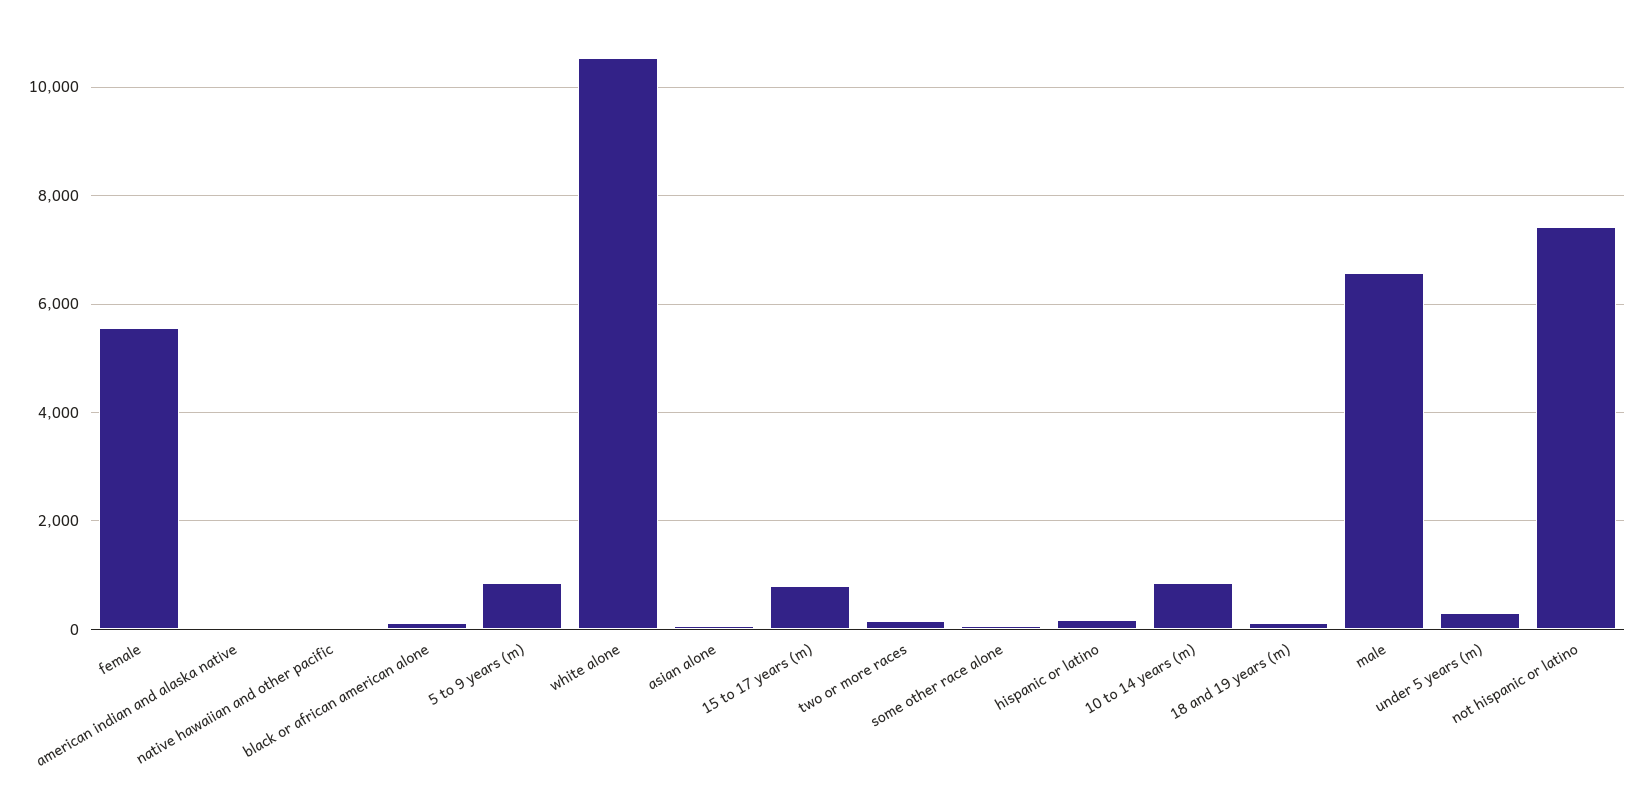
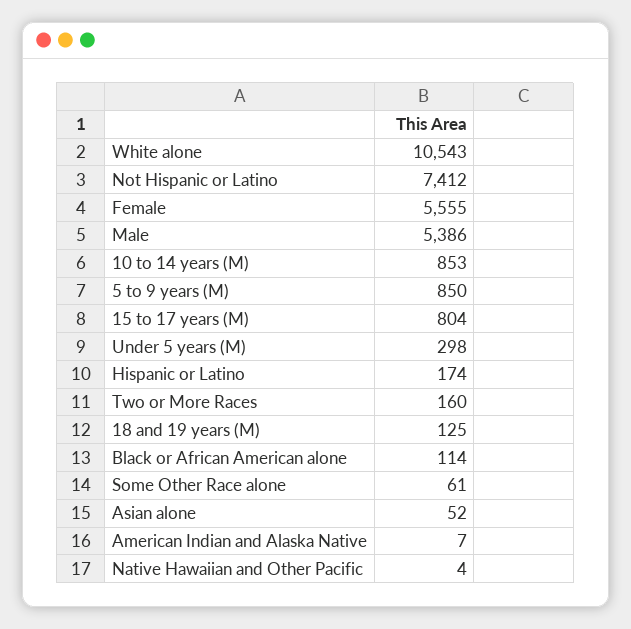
  {
    "female": 5555,
    "american indian and alaska native": 7,
    "native hawaiian and other pacific": 4,
    "black or african american alone": 114,
    "5 to 9 years (m)": 850,
    "white alone": 10543,
    "asian alone": 52,
    "15 to 17 years (m)": 804,
    "two or more races": 160,
    "some other race alone": 61,
    "hispanic or latino": 174,
    "10 to 14 years (m)": 853,
    "18 and 19 years (m)": 125,
-   "male": 6600,
+   "male": 5386,
    "under 5 years (m)": 298,
    "not hispanic or latino": 7412
  }

